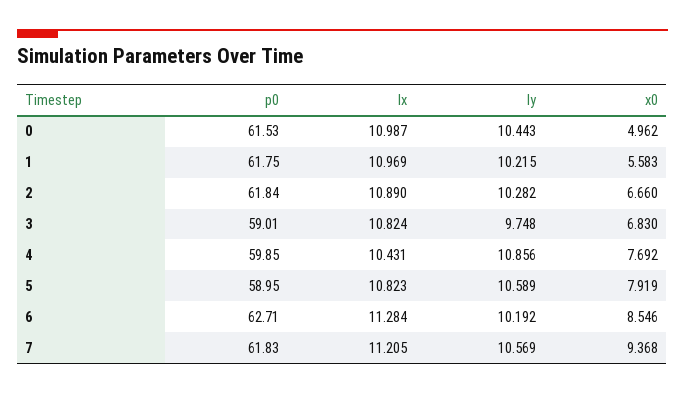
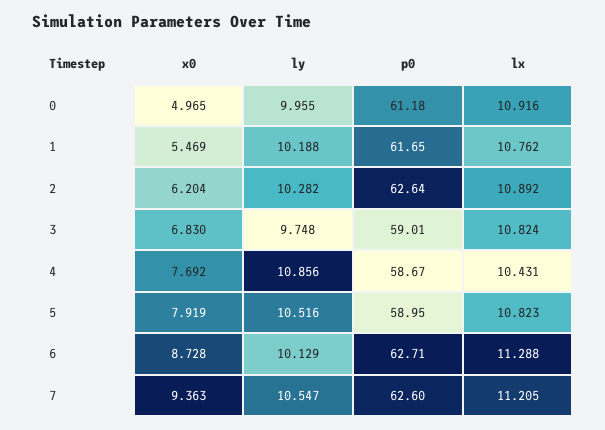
  {
    "p0": {
-     "0": 61.53,
+     "0": 61.18,
-     "1": 61.75,
+     "1": 61.65,
-     "2": 61.84,
+     "2": 62.64,
      "3": 59.01,
-     "4": 59.85,
+     "4": 58.67,
      "5": 58.95,
      "6": 62.71,
-     "7": 61.83
+     "7": 62.6
    },
    "lx": {
-     "0": 10.987,
+     "0": 10.916,
-     "1": 10.969,
+     "1": 10.762,
-     "2": 10.89,
+     "2": 10.892,
      "3": 10.824,
      "4": 10.431,
      "5": 10.823,
-     "6": 11.284,
+     "6": 11.288,
      "7": 11.205
    },
    "ly": {
-     "0": 10.443,
+     "0": 9.955,
-     "1": 10.215,
+     "1": 10.188,
      "2": 10.282,
      "3": 9.748,
      "4": 10.856,
-     "5": 10.589,
+     "5": 10.516,
-     "6": 10.192,
+     "6": 10.129,
-     "7": 10.569
+     "7": 10.547
    },
    "x0": {
-     "0": 4.962,
+     "0": 4.965,
-     "1": 5.583,
+     "1": 5.469,
-     "2": 6.66,
+     "2": 6.204,
      "3": 6.83,
      "4": 7.692,
      "5": 7.919,
-     "6": 8.546,
+     "6": 8.728,
-     "7": 9.368
+     "7": 9.363
    }
  }

